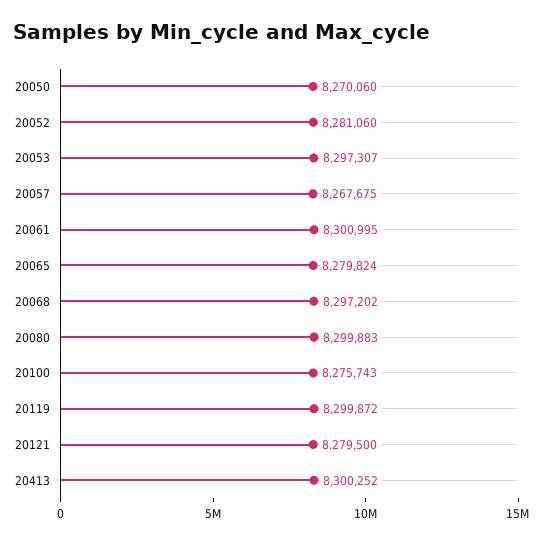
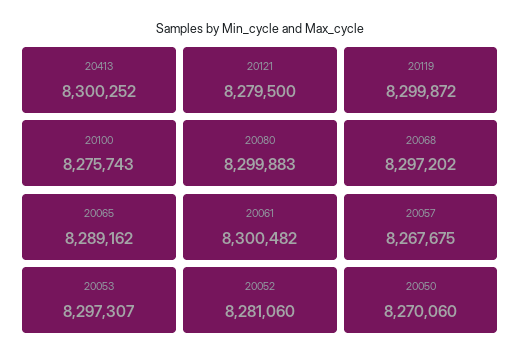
  {
    "20050": 8270060,
    "20052": 8281060,
    "20053": 8297307,
    "20057": 8267675,
-   "20061": 8300995,
+   "20061": 8300482,
-   "20065": 8279824,
+   "20065": 8289162,
    "20068": 8297202,
    "20080": 8299883,
    "20100": 8275743,
    "20119": 8299872,
    "20121": 8279500,
    "20413": 8300252
  }

